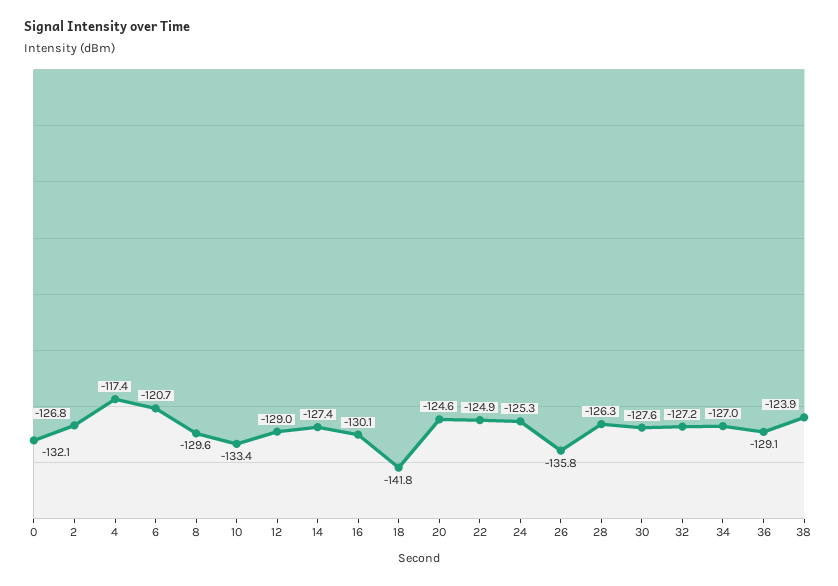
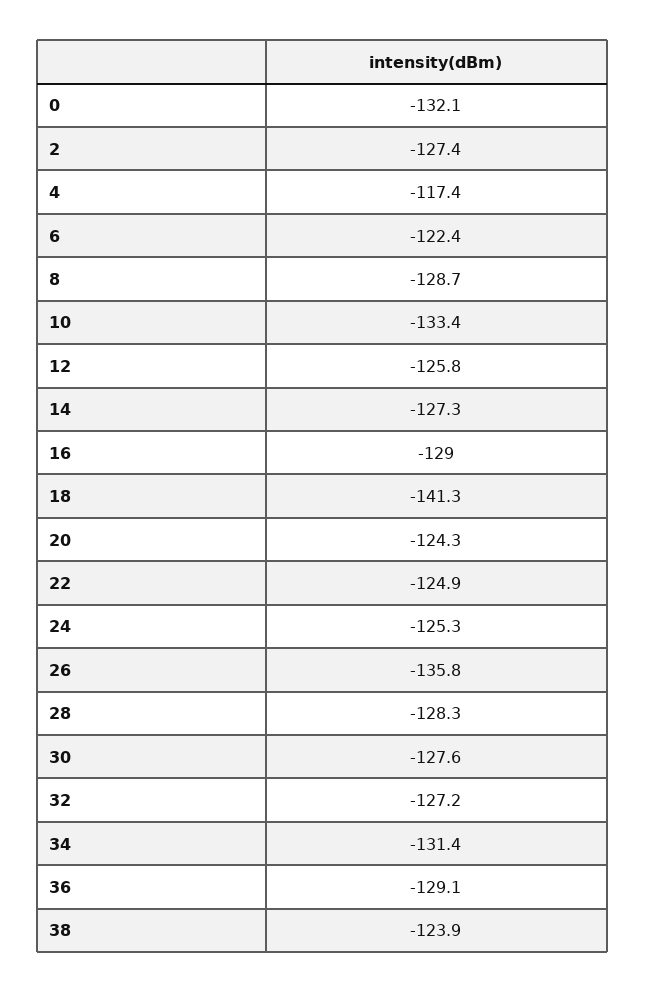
  {
    "0": -132.1,
-   "2": -126.8,
+   "2": -127.4,
    "4": -117.4,
-   "6": -120.7,
+   "6": -122.4,
-   "8": -129.6,
+   "8": -128.7,
    "10": -133.4,
-   "12": -129,
+   "12": -125.8,
-   "14": -127.4,
+   "14": -127.3,
-   "16": -130.1,
+   "16": -129,
-   "18": -141.8,
+   "18": -141.3,
-   "20": -124.6,
+   "20": -124.3,
    "22": -124.9,
    "24": -125.3,
    "26": -135.8,
-   "28": -126.3,
+   "28": -128.3,
    "30": -127.6,
    "32": -127.2,
-   "34": -127,
+   "34": -131.4,
    "36": -129.1,
    "38": -123.9
  }

